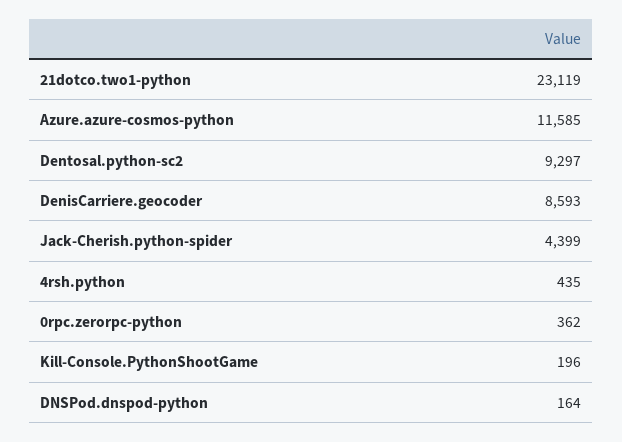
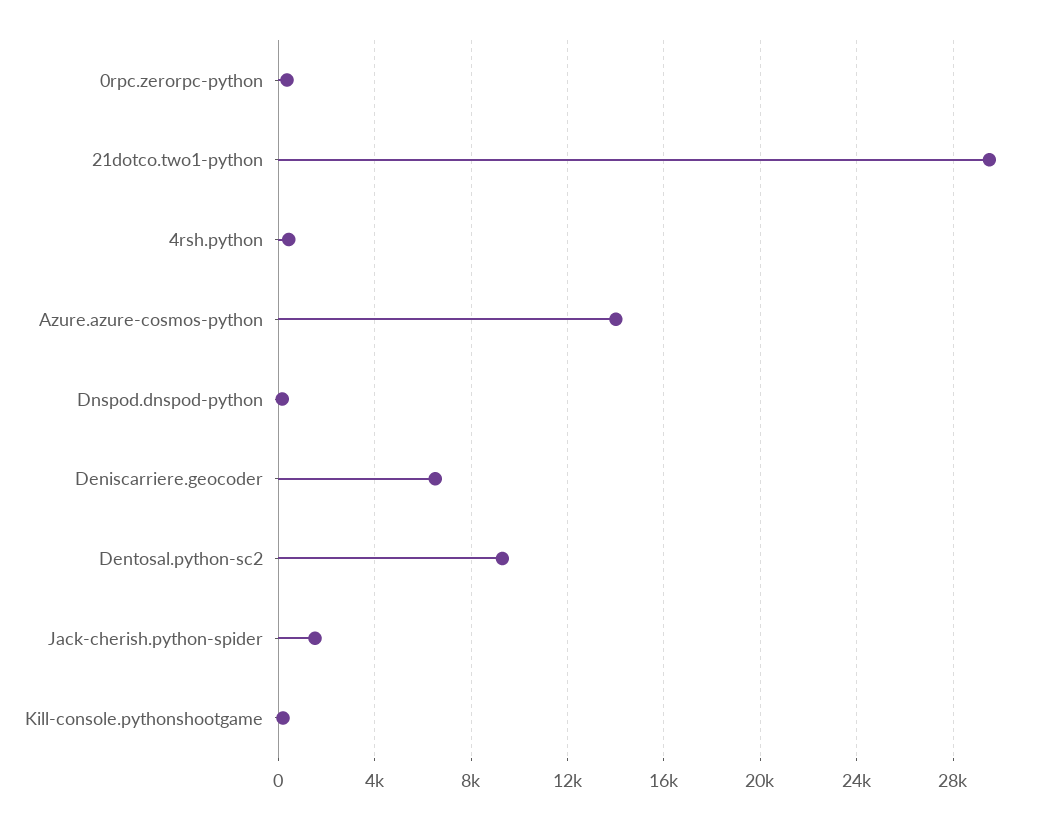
  {
-   "21dotco.two1-python": 23119,
+   "21dotco.two1-python": 29500,
-   "Azure.azure-cosmos-python": 11585,
+   "Azure.azure-cosmos-python": 14000,
    "Dentosal.python-sc2": 9297,
-   "DenisCarriere.geocoder": 8593,
+   "DenisCarriere.geocoder": 6500,
-   "Jack-Cherish.python-spider": 4399,
+   "Jack-Cherish.python-spider": 1500,
    "4rsh.python": 435,
    "0rpc.zerorpc-python": 362,
    "Kill-Console.PythonShootGame": 196,
    "DNSPod.dnspod-python": 164
  }

